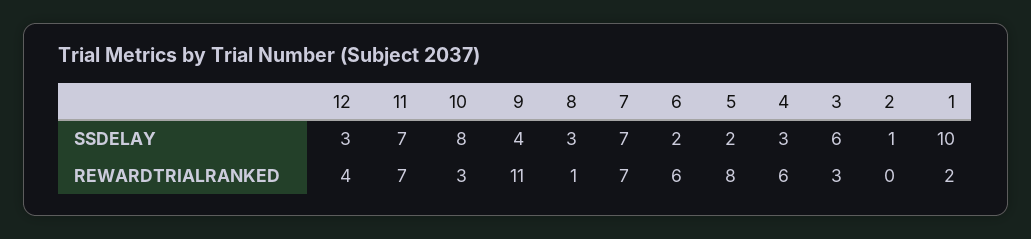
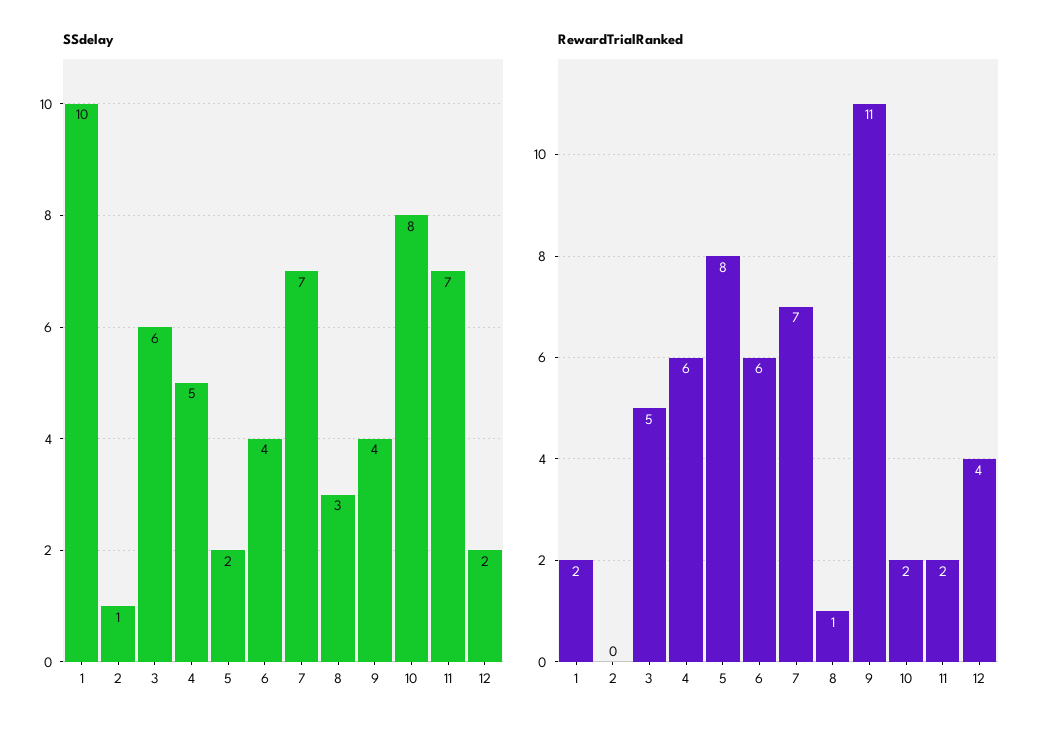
  {
    "SSDELAY": {
-     "12": 3,
+     "12": 2,
      "11": 7,
      "10": 8,
      "9": 4,
      "8": 3,
      "7": 7,
-     "6": 2,
+     "6": 4,
      "5": 2,
-     "4": 3,
+     "4": 5,
      "3": 6,
      "2": 1,
      "1": 10
    },
    "REWARDTRIALRANKED": {
      "12": 4,
-     "11": 7,
+     "11": 2,
-     "10": 3,
+     "10": 2,
      "9": 11,
      "8": 1,
      "7": 7,
      "6": 6,
      "5": 8,
      "4": 6,
-     "3": 3,
+     "3": 5,
      "2": 0,
      "1": 2
    }
  }

